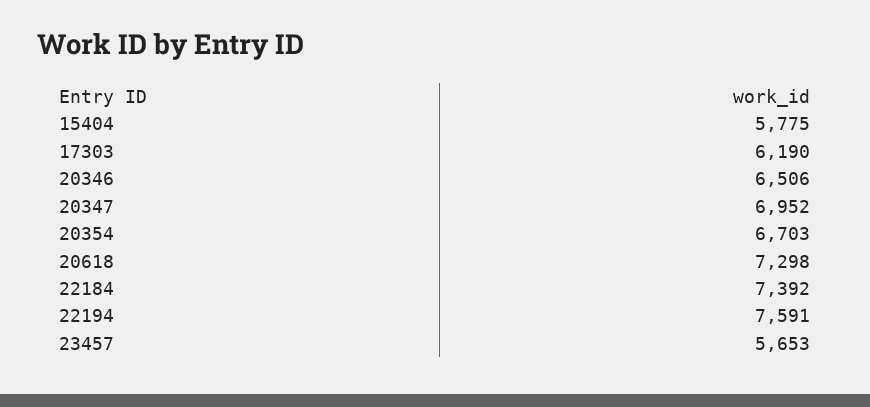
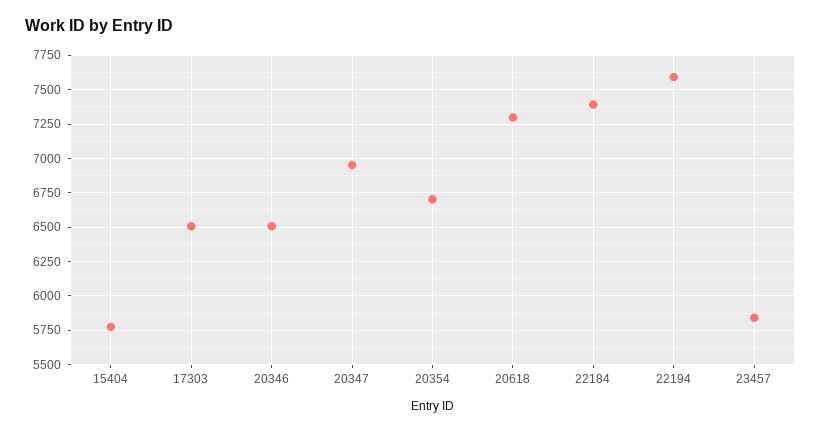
  {
    "15404": 5775,
-   "17303": 6190,
+   "17303": 6500,
    "20346": 6506,
    "20347": 6952,
    "20354": 6703,
    "20618": 7298,
    "22184": 7392,
    "22194": 7591,
-   "23457": 5653
+   "23457": 5850
  }

